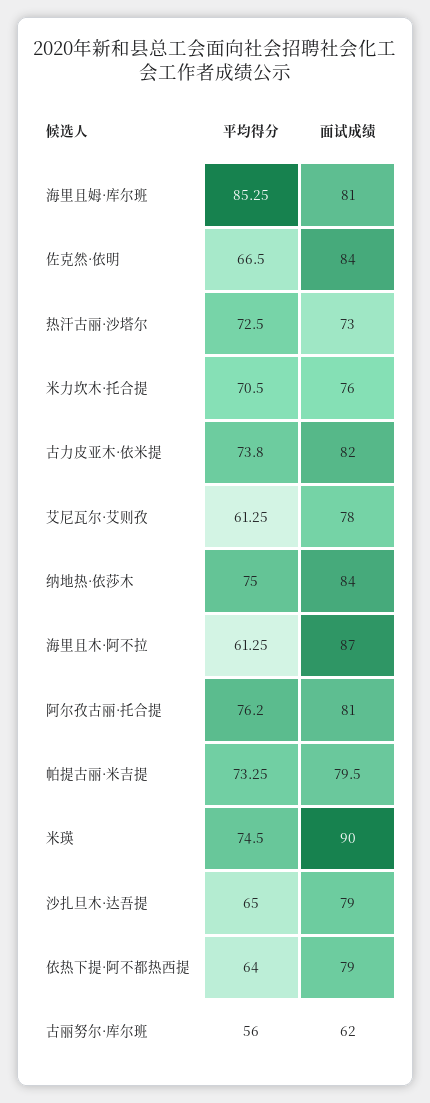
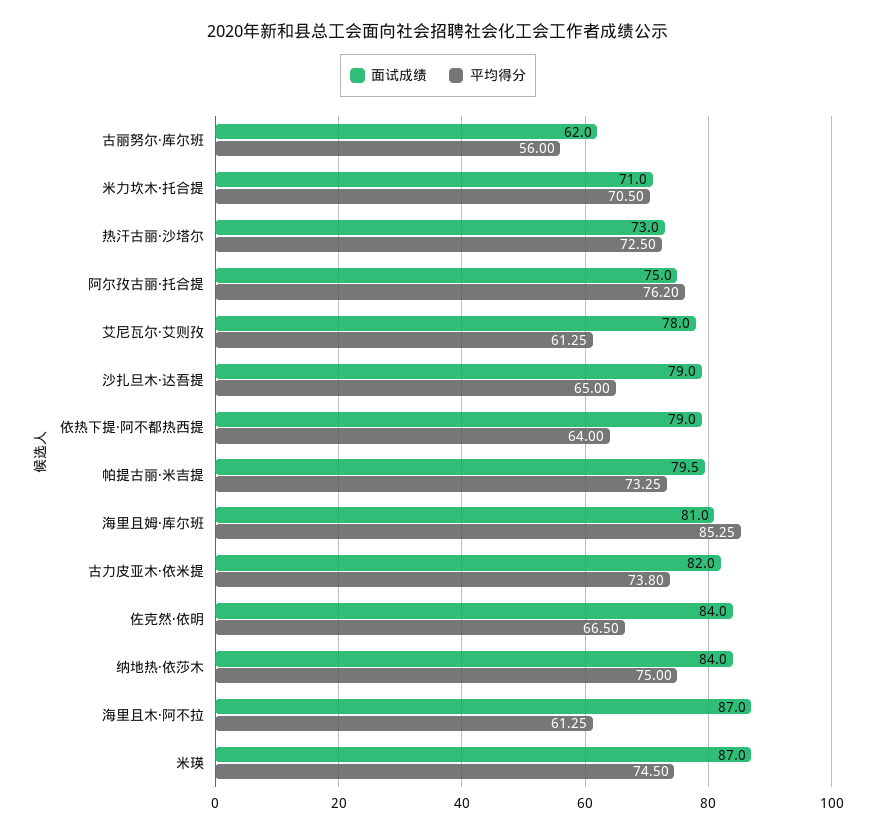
  {
    "平均得分": {
      "海里且姆·库尔班": 85.25,
      "佐克然·依明": 66.5,
      "热汗古丽·沙塔尔": 72.5,
      "米力坎木·托合提": 70.5,
      "古力皮亚木·依米提": 73.8,
      "艾尼瓦尔·艾则孜": 61.25,
      "纳地热·依莎木": 75,
      "海里且木·阿不拉": 61.25,
      "阿尔孜古丽·托合提": 76.2,
      "帕提古丽·米吉提": 73.25,
      "米瑛": 74.5,
      "沙扎旦木·达吾提": 65,
      "依热下提·阿不都热西提": 64,
      "古丽努尔·库尔班": 56
    },
    "面试成绩": {
      "海里且姆·库尔班": 81,
      "佐克然·依明": 84,
      "热汗古丽·沙塔尔": 73,
-     "米力坎木·托合提": 76,
+     "米力坎木·托合提": 71,
      "古力皮亚木·依米提": 82,
      "艾尼瓦尔·艾则孜": 78,
      "纳地热·依莎木": 84,
      "海里且木·阿不拉": 87,
-     "阿尔孜古丽·托合提": 81,
+     "阿尔孜古丽·托合提": 75,
      "帕提古丽·米吉提": 79.5,
-     "米瑛": 90,
+     "米瑛": 87,
      "沙扎旦木·达吾提": 79,
      "依热下提·阿不都热西提": 79,
      "古丽努尔·库尔班": 62
    }
  }

